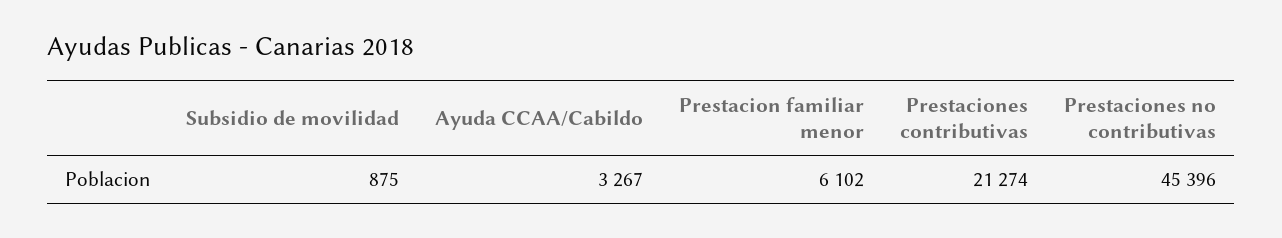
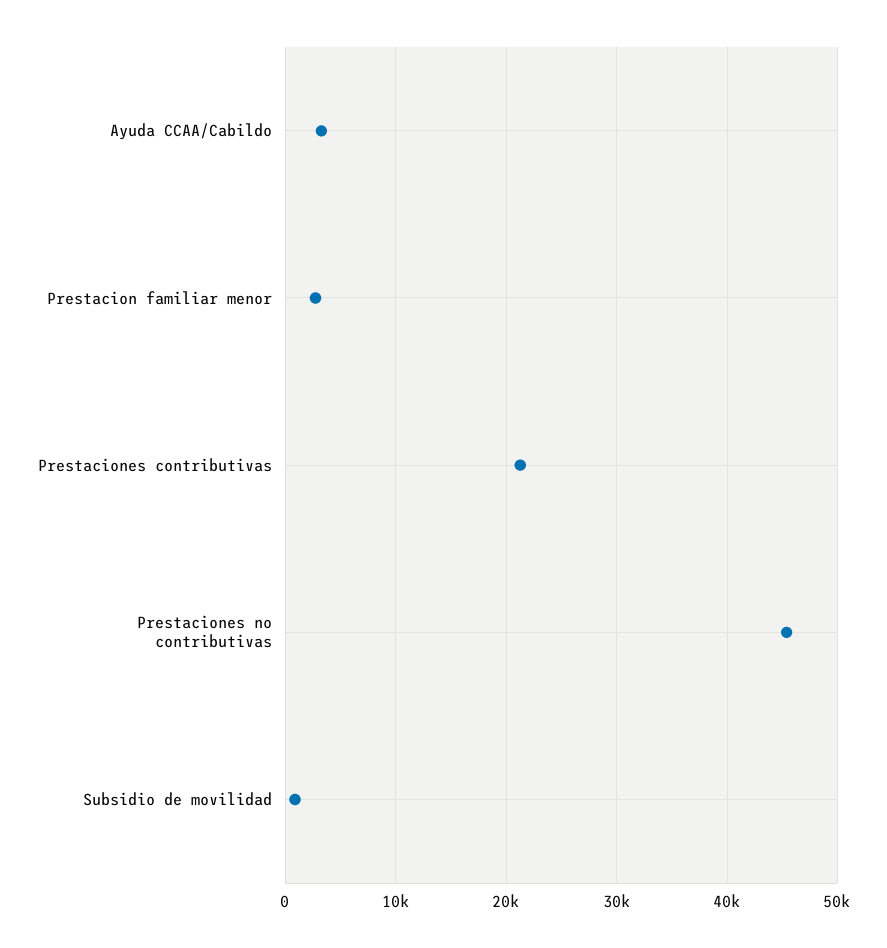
  {
    "Subsidio de movilidad": 875,
    "Ayuda CCAA/Cabildo": 3267,
-   "Prestacion familiar menor": 6102,
+   "Prestacion familiar menor": 3000,
    "Prestaciones contributivas": 21274,
    "Prestaciones no contributivas": 45396
  }

